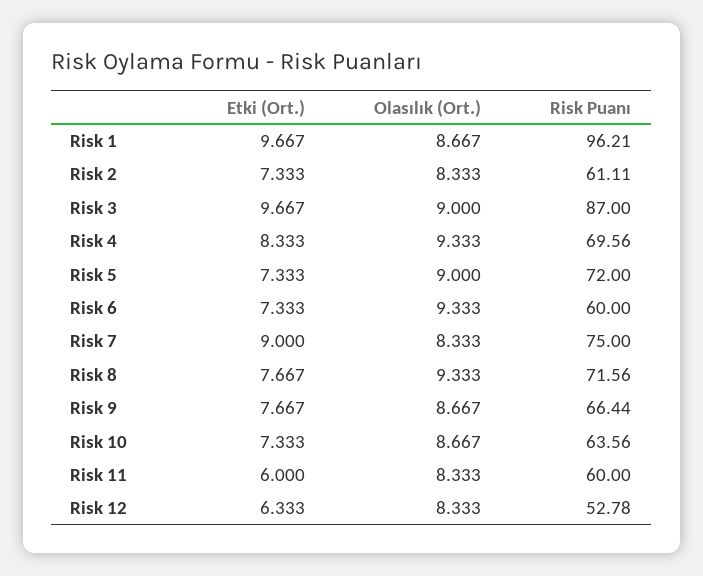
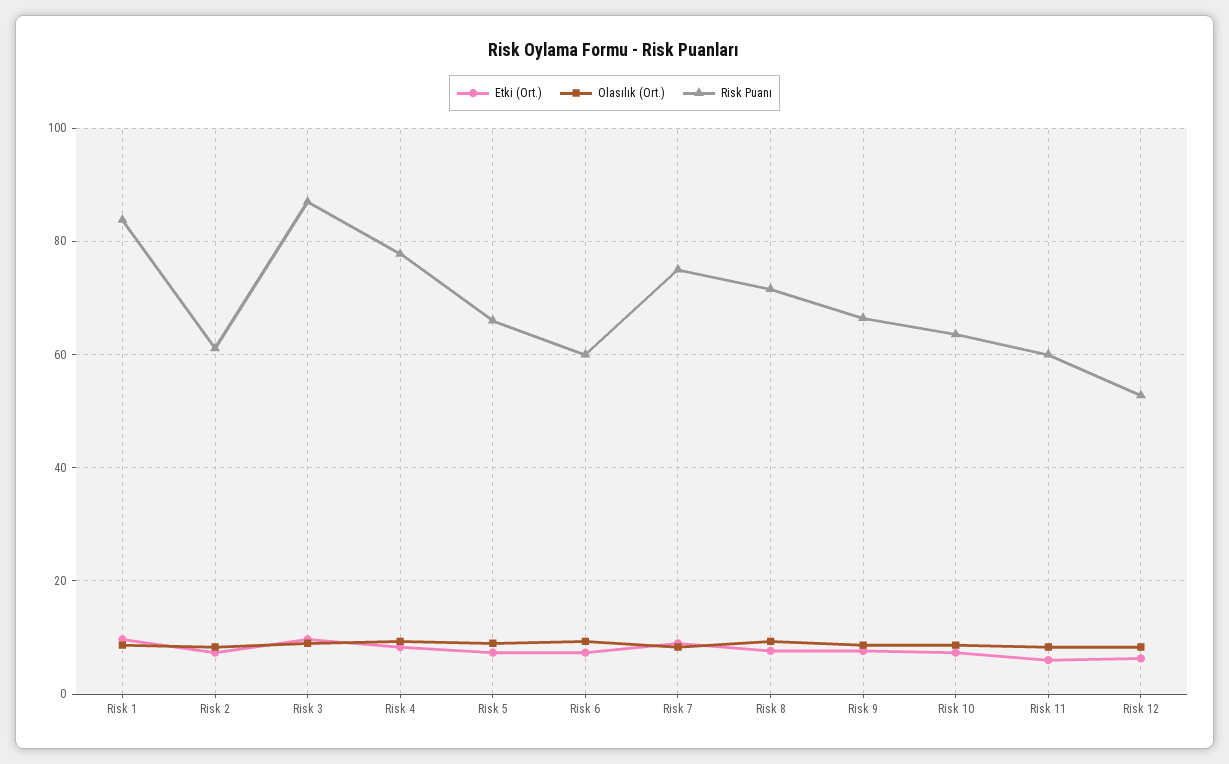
  {
    "Etki (Ort.)": {
      "Risk 1": 9.667,
      "Risk 2": 7.333,
      "Risk 3": 9.667,
      "Risk 4": 8.333,
      "Risk 5": 7.333,
      "Risk 6": 7.333,
      "Risk 7": 9,
      "Risk 8": 7.667,
      "Risk 9": 7.667,
      "Risk 10": 7.333,
      "Risk 11": 6,
      "Risk 12": 6.333
    },
    "Olasılık (Ort.)": {
      "Risk 1": 8.667,
      "Risk 2": 8.333,
      "Risk 3": 9,
      "Risk 4": 9.333,
      "Risk 5": 9,
      "Risk 6": 9.333,
      "Risk 7": 8.333,
      "Risk 8": 9.333,
      "Risk 9": 8.667,
      "Risk 10": 8.667,
      "Risk 11": 8.333,
      "Risk 12": 8.333
    },
    "Risk Puanı": {
-     "Risk 1": 96.21,
+     "Risk 1": 84,
      "Risk 2": 61.11,
      "Risk 3": 87,
-     "Risk 4": 69.56,
+     "Risk 4": 78,
-     "Risk 5": 72,
+     "Risk 5": 66,
      "Risk 6": 60,
      "Risk 7": 75,
      "Risk 8": 71.56,
      "Risk 9": 66.44,
      "Risk 10": 63.56,
      "Risk 11": 60,
      "Risk 12": 52.78
    }
  }

